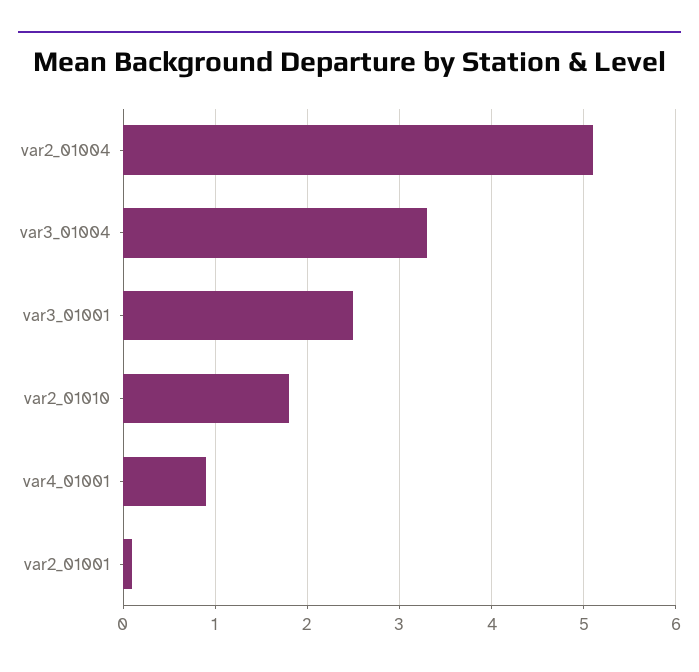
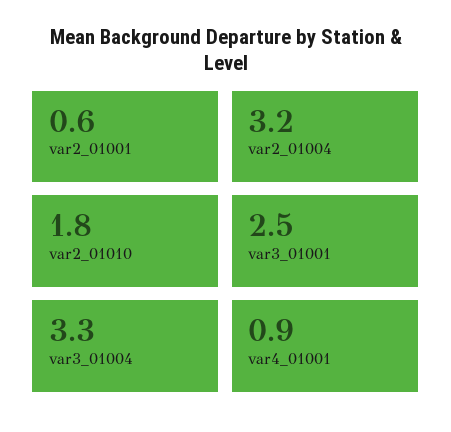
  {
-   "var2_01004": 5.1,
+   "var2_01004": 3.2,
    "var3_01004": 3.3,
    "var3_01001": 2.5,
    "var2_01010": 1.8,
    "var4_01001": 0.9,
-   "var2_01001": 0.1
+   "var2_01001": 0.6
  }

